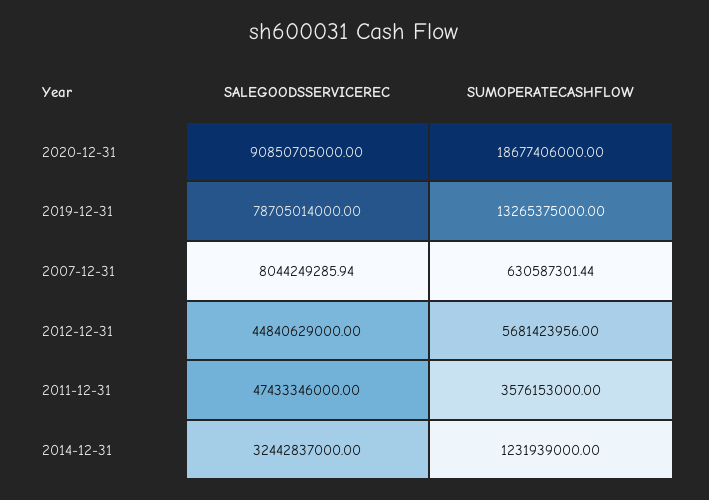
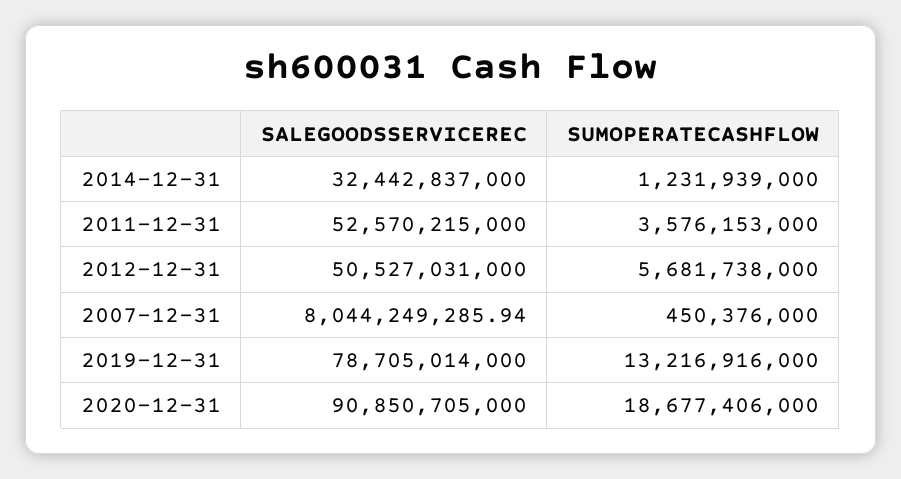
  {
    "SALEGOODSSERVICEREC": {
      "2020-12-31": 90850705000,
      "2019-12-31": 78705014000,
      "2007-12-31": 8044249285.94,
-     "2012-12-31": 44840629000,
+     "2012-12-31": 50527031000,
-     "2011-12-31": 47433346000,
+     "2011-12-31": 52570215000,
      "2014-12-31": 32442837000
    },
    "SUMOPERATECASHFLOW": {
      "2020-12-31": 18677406000,
-     "2019-12-31": 13265375000,
+     "2019-12-31": 13216916000,
-     "2007-12-31": 630587301.44,
+     "2007-12-31": 450376000,
-     "2012-12-31": 5681423956,
+     "2012-12-31": 5681738000,
      "2011-12-31": 3576153000,
      "2014-12-31": 1231939000
    }
  }

